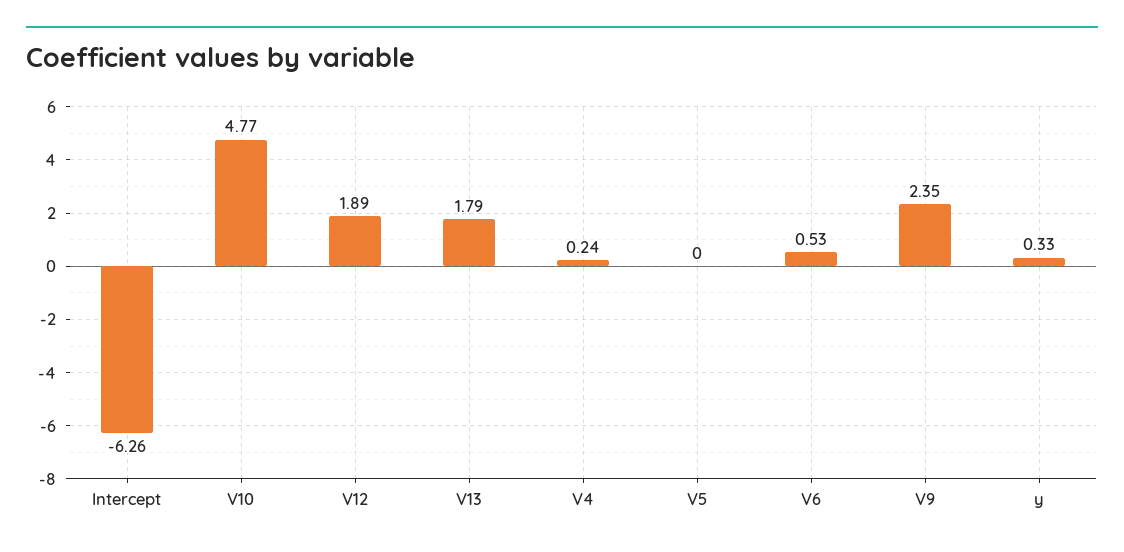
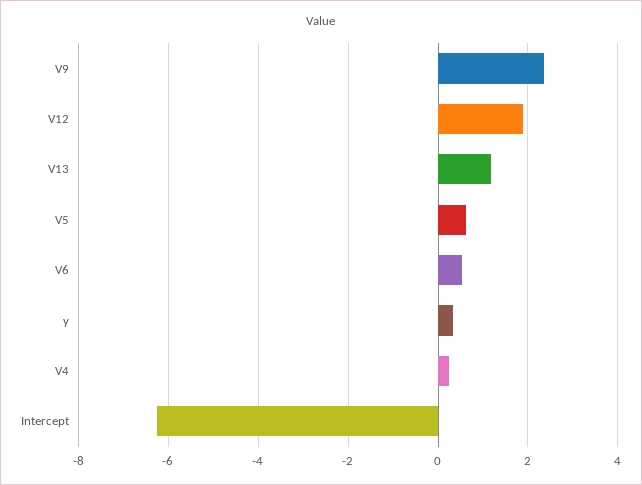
  {
    "Intercept": -6.26,
-   "V10": 4.77,
    "V12": 1.89,
-   "V13": 1.79,
+   "V13": 1.2,
    "V4": 0.24,
-   "V5": 0,
+   "V5": 0.6,
    "V6": 0.53,
    "V9": 2.35,
    "y": 0.33
  }

